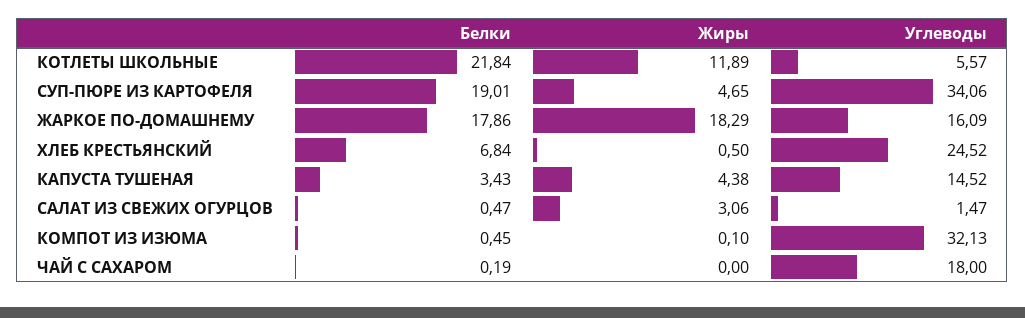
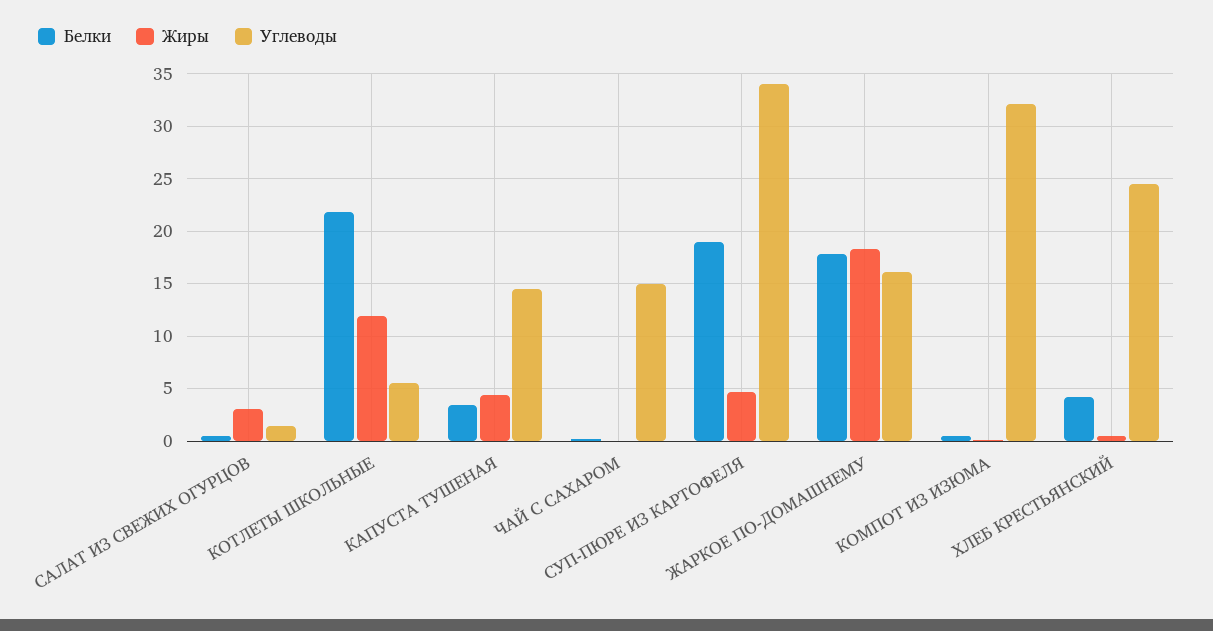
  {
    "Белки": {
      "КОТЛЕТЫ ШКОЛЬНЫЕ": 21.84,
      "СУП-ПЮРЕ ИЗ КАРТОФЕЛЯ": 19.01,
      "ЖАРКОЕ ПО-ДОМАШНЕМУ": 17.86,
-     "ХЛЕБ КРЕСТЬЯНСКИЙ": 6.84,
+     "ХЛЕБ КРЕСТЬЯНСКИЙ": 4,
      "КАПУСТА ТУШЕНАЯ": 3.43,
      "САЛАТ ИЗ СВЕЖИХ ОГУРЦОВ": 0.47,
      "КОМПОТ ИЗ ИЗЮМА": 0.45,
      "ЧАЙ С САХАРОМ": 0.19
    },
    "Жиры": {
      "КОТЛЕТЫ ШКОЛЬНЫЕ": 11.89,
      "СУП-ПЮРЕ ИЗ КАРТОФЕЛЯ": 4.65,
      "ЖАРКОЕ ПО-ДОМАШНЕМУ": 18.29,
      "ХЛЕБ КРЕСТЬЯНСКИЙ": 0.5,
      "КАПУСТА ТУШЕНАЯ": 4.38,
      "САЛАТ ИЗ СВЕЖИХ ОГУРЦОВ": 3.06,
      "КОМПОТ ИЗ ИЗЮМА": 0.1,
      "ЧАЙ С САХАРОМ": 0
    },
    "Углеводы": {
      "КОТЛЕТЫ ШКОЛЬНЫЕ": 5.57,
      "СУП-ПЮРЕ ИЗ КАРТОФЕЛЯ": 34.06,
      "ЖАРКОЕ ПО-ДОМАШНЕМУ": 16.09,
      "ХЛЕБ КРЕСТЬЯНСКИЙ": 24.52,
      "КАПУСТА ТУШЕНАЯ": 14.52,
      "САЛАТ ИЗ СВЕЖИХ ОГУРЦОВ": 1.47,
      "КОМПОТ ИЗ ИЗЮМА": 32.13,
-     "ЧАЙ С САХАРОМ": 18
+     "ЧАЙ С САХАРОМ": 15
    }
  }

